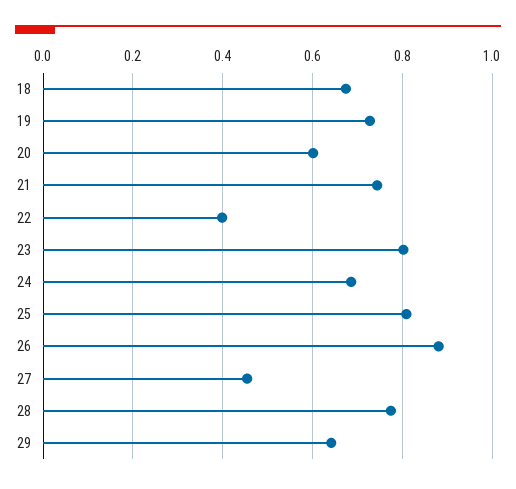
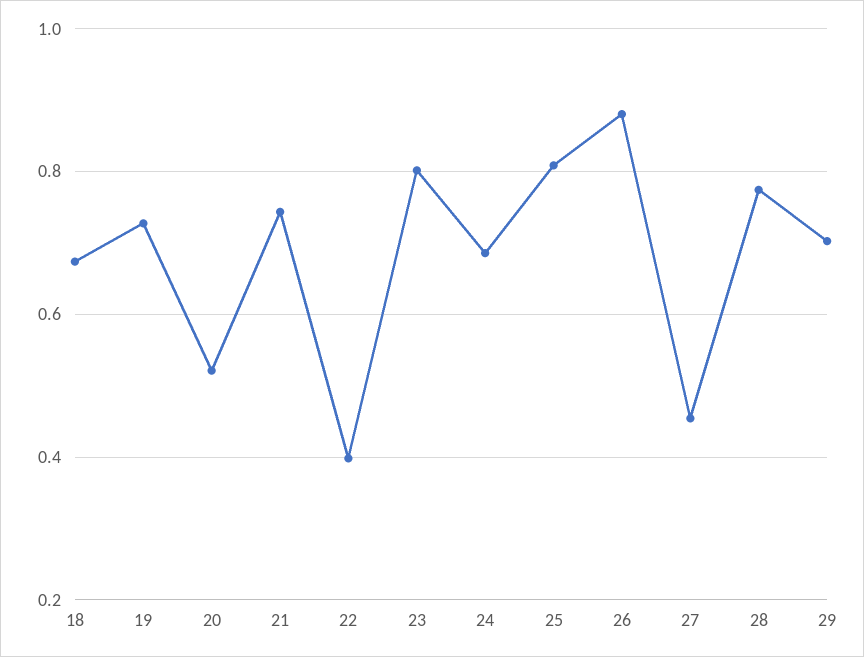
  {
    "18": 0.68,
    "19": 0.72,
-   "20": 0.6,
+   "20": 0.52,
    "21": 0.74,
    "22": 0.4,
    "23": 0.8,
    "24": 0.68,
    "25": 0.8,
    "26": 0.88,
    "27": 0.46,
    "28": 0.78,
-   "29": 0.64
+   "29": 0.7
  }

